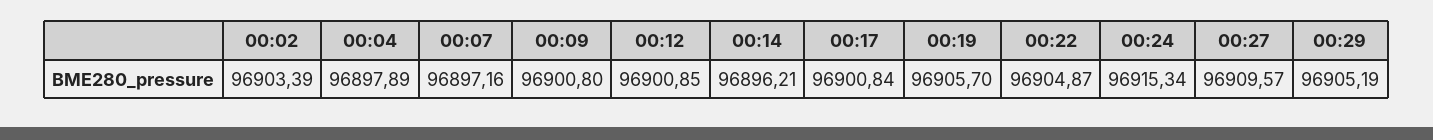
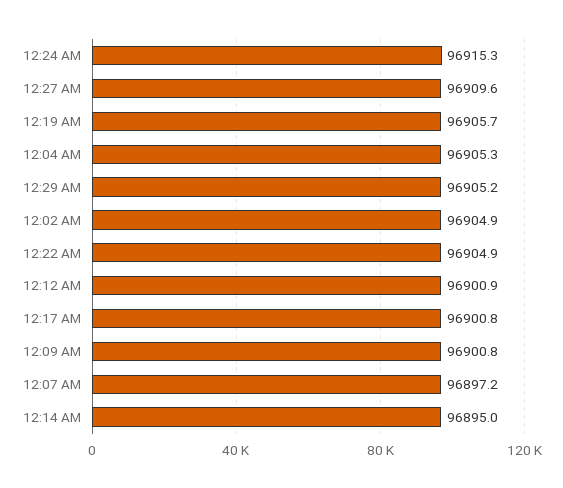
  {
-   "00:02": 96903.39,
+   "00:02": 96904.9,
-   "00:04": 96897.89,
+   "00:04": 96905.3,
    "00:07": 96897.16,
    "00:09": 96900.8,
    "00:12": 96900.85,
-   "00:14": 96896.21,
+   "00:14": 96895,
    "00:17": 96900.84,
    "00:19": 96905.7,
    "00:22": 96904.87,
    "00:24": 96915.34,
    "00:27": 96909.57,
    "00:29": 96905.19
  }

